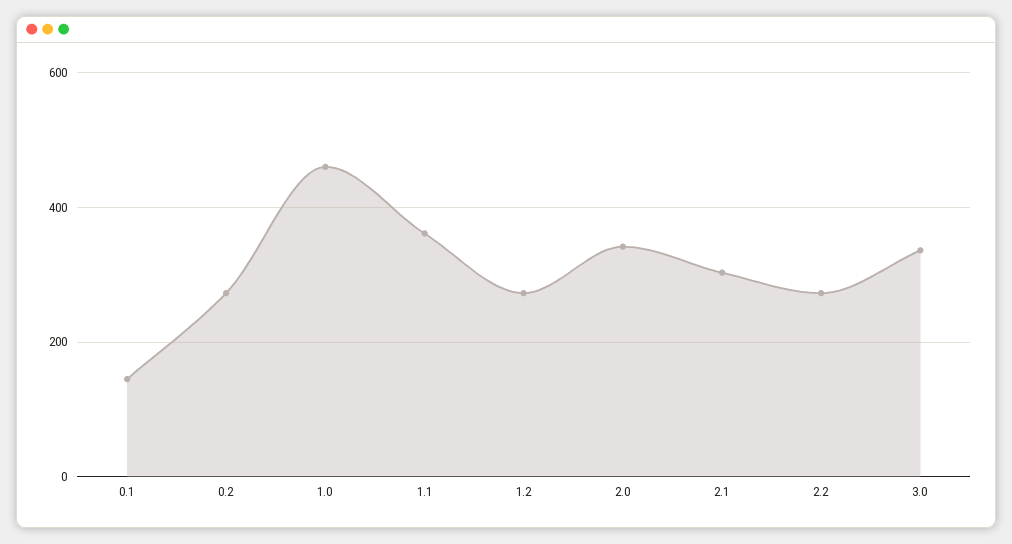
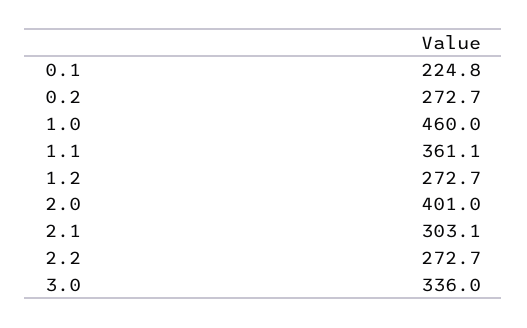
  {
-   "0.1": 140,
+   "0.1": 224.8,
    "0.2": 272.7,
    "1.0": 460,
    "1.1": 361.1,
    "1.2": 272.7,
-   "2.0": 340,
+   "2.0": 401,
    "2.1": 303.1,
    "2.2": 272.7,
    "3.0": 336
  }

